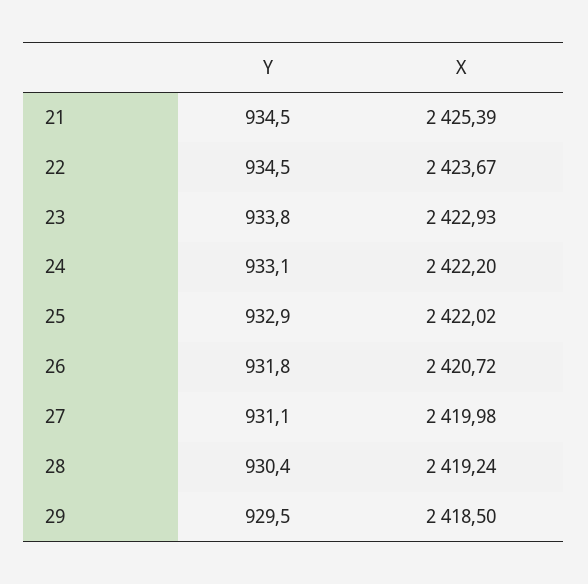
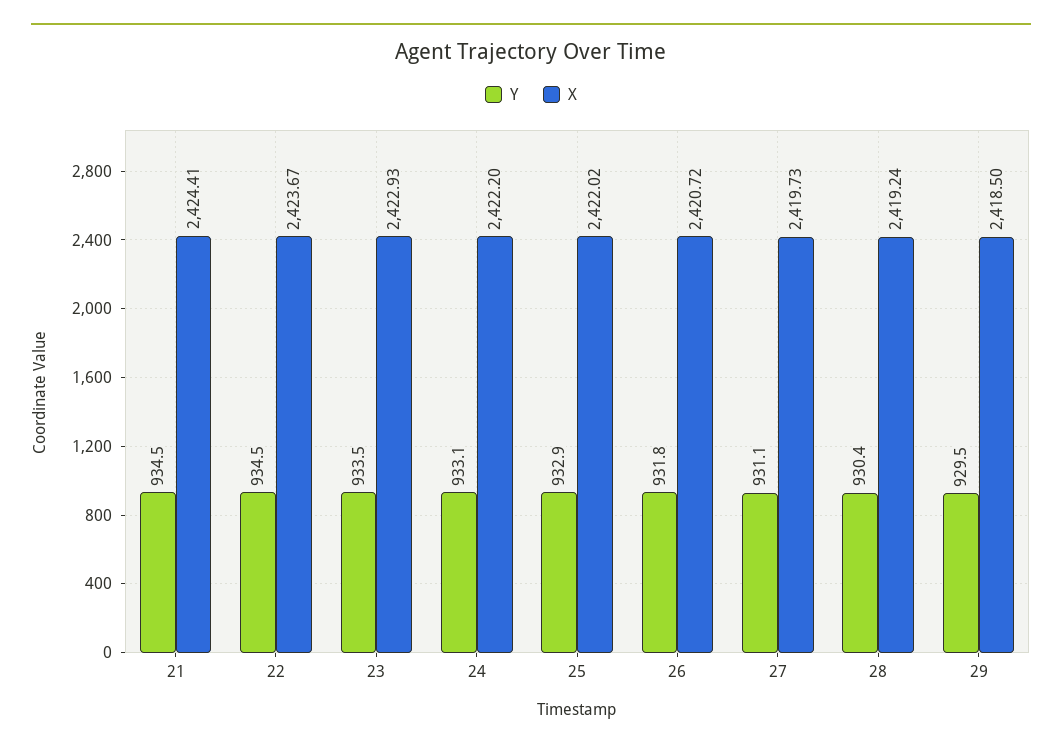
  {
    "Y": {
      "21": 934.5,
      "22": 934.5,
-     "23": 933.8,
+     "23": 933.5,
      "24": 933.1,
      "25": 932.9,
      "26": 931.8,
      "27": 931.1,
      "28": 930.4,
      "29": 929.5
    },
    "X": {
-     "21": 2425.39,
+     "21": 2424.41,
      "22": 2423.67,
      "23": 2422.93,
      "24": 2422.2,
      "25": 2422.02,
      "26": 2420.72,
-     "27": 2419.98,
+     "27": 2419.73,
      "28": 2419.24,
      "29": 2418.5
    }
  }

